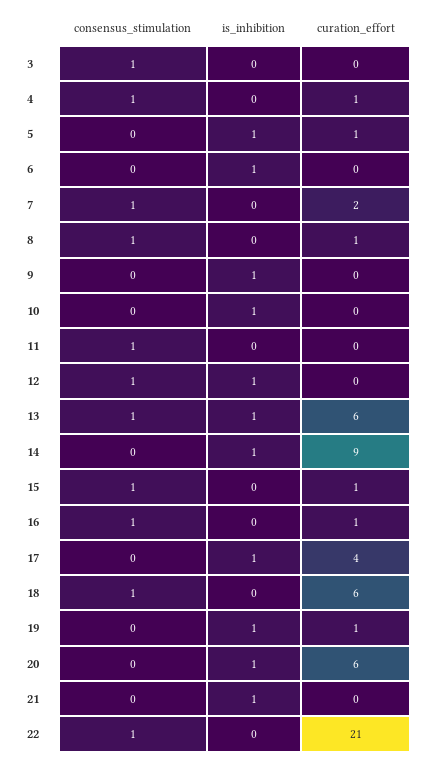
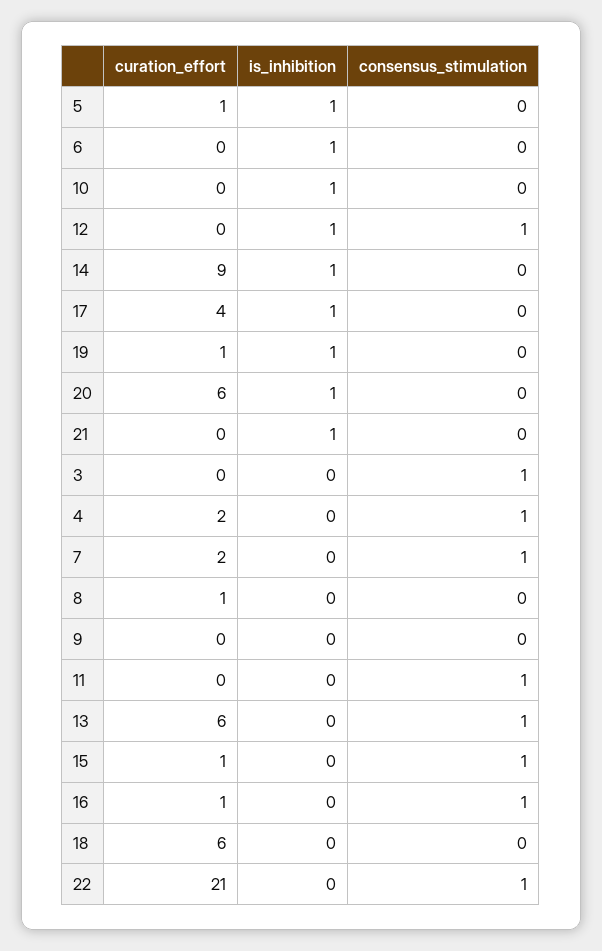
  {
    "consensus_stimulation": {
      "3": 1,
      "4": 1,
      "5": 0,
      "6": 0,
      "7": 1,
-     "8": 1,
+     "8": 0,
      "9": 0,
      "10": 0,
      "11": 1,
      "12": 1,
      "13": 1,
      "14": 0,
      "15": 1,
      "16": 1,
      "17": 0,
-     "18": 1,
+     "18": 0,
      "19": 0,
      "20": 0,
      "21": 0,
      "22": 1
    },
    "is_inhibition": {
      "3": 0,
      "4": 0,
      "5": 1,
      "6": 1,
      "7": 0,
      "8": 0,
-     "9": 1,
+     "9": 0,
      "10": 1,
      "11": 0,
      "12": 1,
-     "13": 1,
+     "13": 0,
      "14": 1,
      "15": 0,
      "16": 0,
      "17": 1,
      "18": 0,
      "19": 1,
      "20": 1,
      "21": 1,
      "22": 0
    },
    "curation_effort": {
      "3": 0,
-     "4": 1,
+     "4": 2,
      "5": 1,
      "6": 0,
      "7": 2,
      "8": 1,
      "9": 0,
      "10": 0,
      "11": 0,
      "12": 0,
      "13": 6,
      "14": 9,
      "15": 1,
      "16": 1,
      "17": 4,
      "18": 6,
      "19": 1,
      "20": 6,
      "21": 0,
      "22": 21
    }
  }

